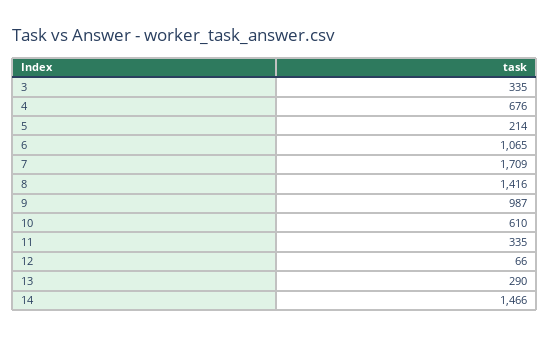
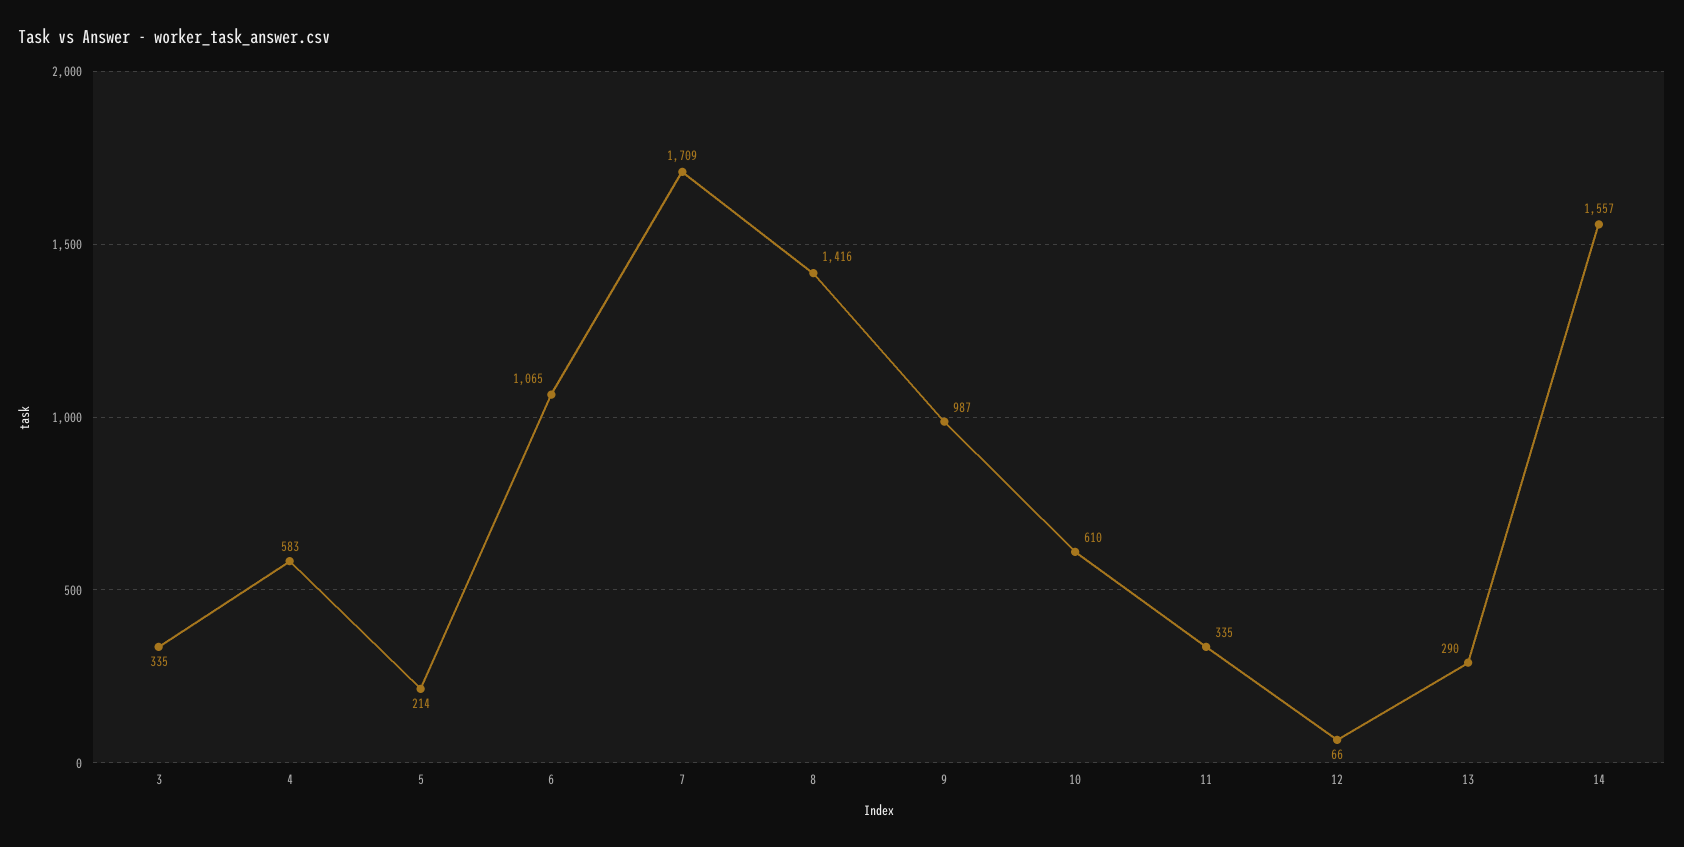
  {
    "3": 335,
-   "4": 676,
+   "4": 583,
    "5": 214,
    "6": 1065,
    "7": 1709,
    "8": 1416,
    "9": 987,
    "10": 610,
    "11": 335,
    "12": 66,
    "13": 290,
-   "14": 1466
+   "14": 1557
  }

